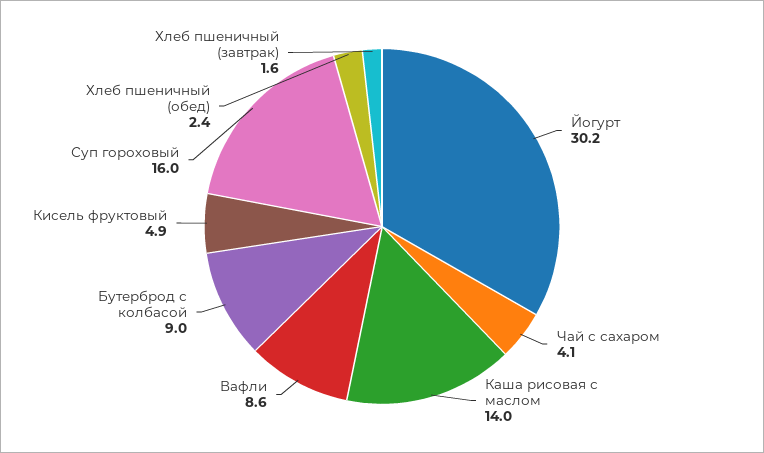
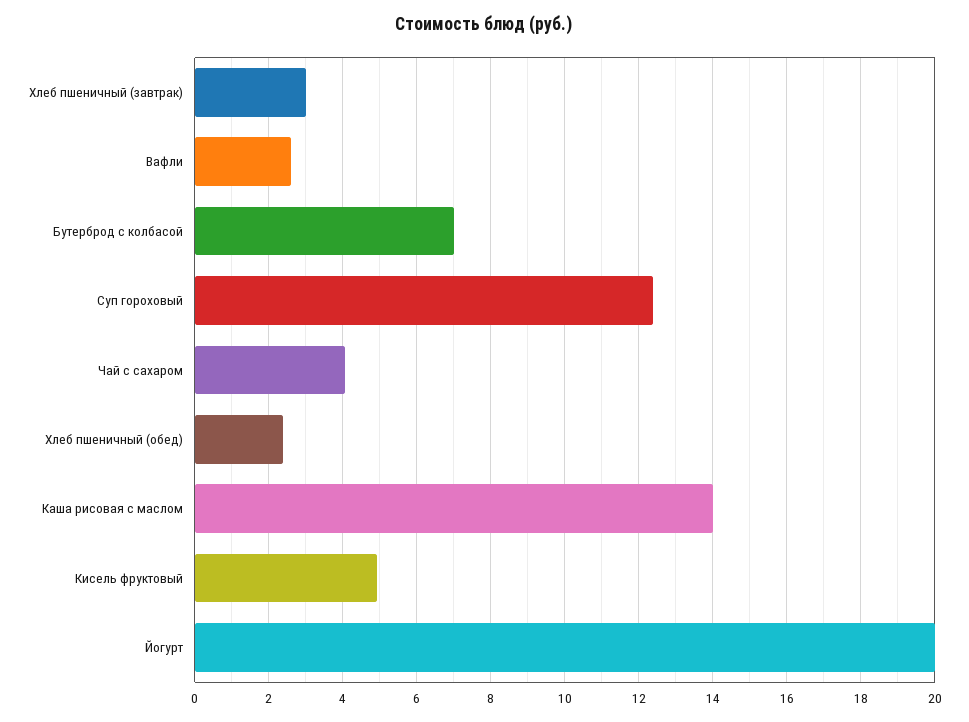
  {
-   "Йогурт": 30.2,
+   "Йогурт": 20,
    "Чай с сахаром": 4.1,
    "Каша рисовая с маслом": 14,
-   "Вафли": 8.6,
+   "Вафли": 2.6,
-   "Бутерброд с колбасой": 9,
+   "Бутерброд с колбасой": 7,
    "Кисель фруктовый": 4.9,
-   "Суп гороховый": 16,
+   "Суп гороховый": 12.4,
    "Хлеб пшеничный (обед)": 2.4,
-   "Хлеб пшеничный (завтрак)": 1.6
+   "Хлеб пшеничный (завтрак)": 3
  }

